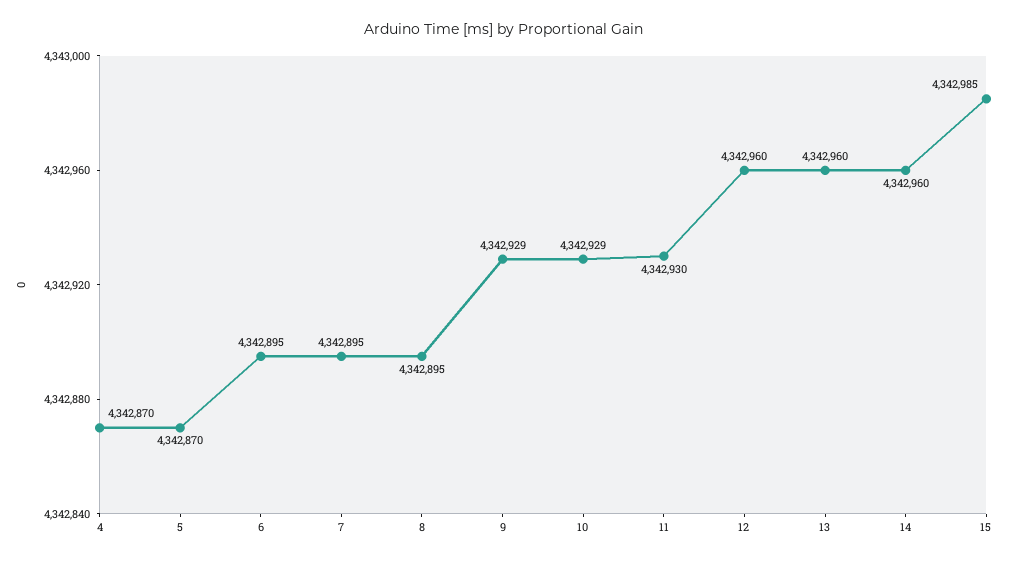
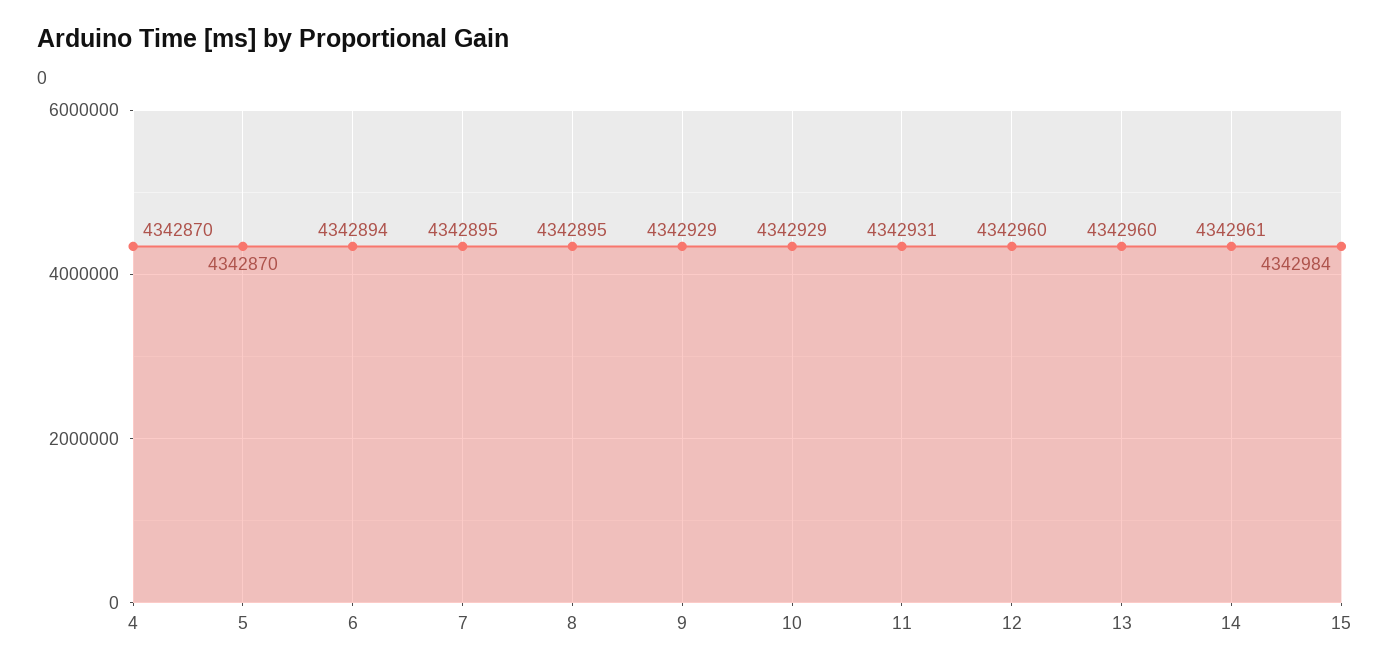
  {
    "4": 4342870,
    "5": 4342870,
-   "6": 4342895,
+   "6": 4342894,
    "7": 4342895,
    "8": 4342895,
    "9": 4342929,
    "10": 4342929,
-   "11": 4342930,
+   "11": 4342931,
    "12": 4342960,
    "13": 4342960,
-   "14": 4342960,
+   "14": 4342961,
-   "15": 4342985
+   "15": 4342984
  }

